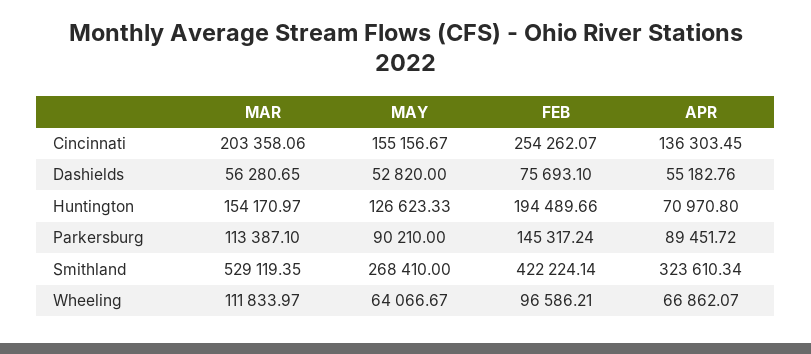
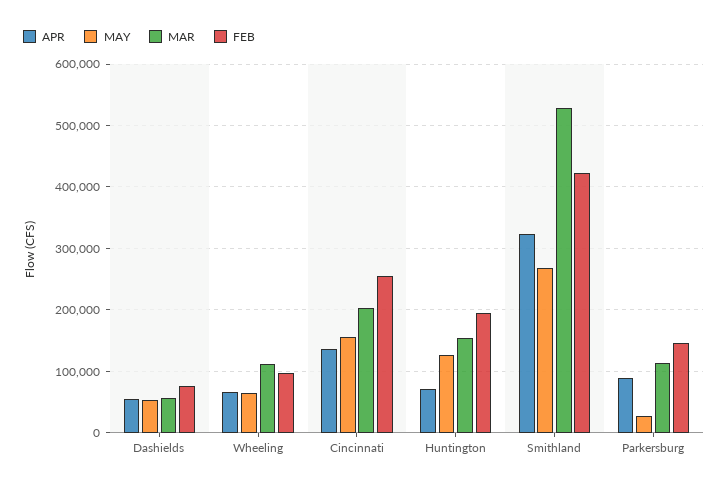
  {
    "MAR": {
      "Cincinnati": 203358.06,
      "Dashields": 56280.65,
      "Huntington": 154170.97,
      "Parkersburg": 113387.1,
      "Smithland": 529119.35,
      "Wheeling": 111833.97
    },
    "MAY": {
      "Cincinnati": 155156.67,
      "Dashields": 52820,
      "Huntington": 126623.33,
-     "Parkersburg": 90210,
+     "Parkersburg": 30000,
      "Smithland": 268410,
      "Wheeling": 64066.67
    },
    "FEB": {
      "Cincinnati": 254262.07,
      "Dashields": 75693.1,
      "Huntington": 194489.66,
      "Parkersburg": 145317.24,
      "Smithland": 422224.14,
      "Wheeling": 96586.21
    },
    "APR": {
      "Cincinnati": 136303.45,
      "Dashields": 55182.76,
      "Huntington": 70970.8,
      "Parkersburg": 89451.72,
      "Smithland": 323610.34,
      "Wheeling": 66862.07
    }
  }

